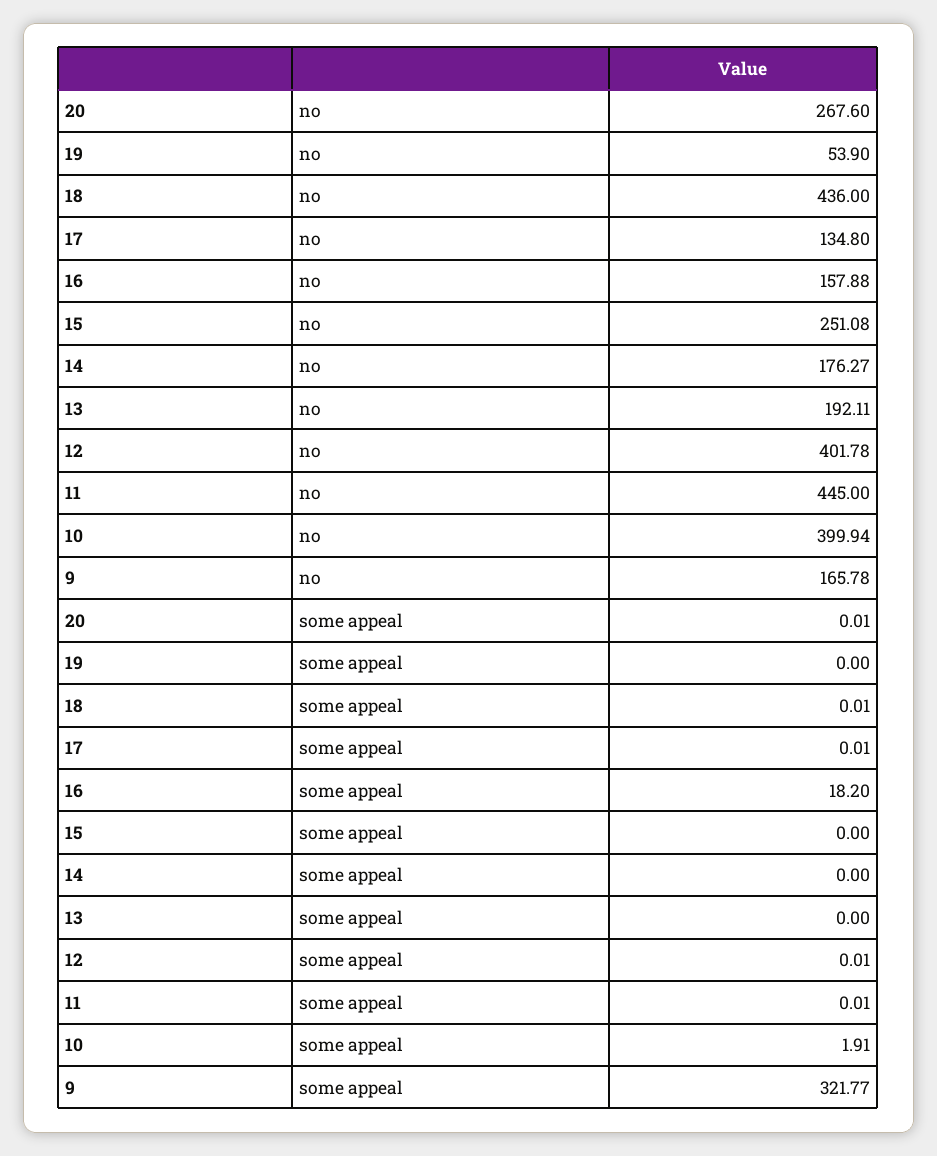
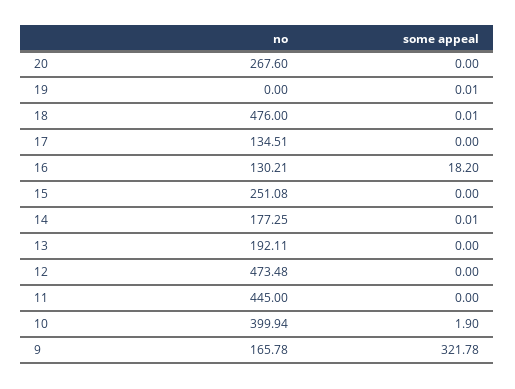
  {
    "20": {
      "no": 267.6,
-     "some appeal": 0.01
+     "some appeal": 0
    },
    "19": {
-     "no": 53.9,
+     "no": 0,
-     "some appeal": 0
+     "some appeal": 0.01
    },
    "18": {
-     "no": 436,
+     "no": 476,
      "some appeal": 0.01
    },
    "17": {
-     "no": 134.8,
+     "no": 134.51,
-     "some appeal": 0.01
+     "some appeal": 0
    },
    "16": {
-     "no": 157.88,
+     "no": 130.21,
      "some appeal": 18.2
    },
    "15": {
      "no": 251.08,
      "some appeal": 0
    },
    "14": {
-     "no": 176.27,
+     "no": 177.25,
-     "some appeal": 0
+     "some appeal": 0.01
    },
    "13": {
      "no": 192.11,
      "some appeal": 0
    },
    "12": {
-     "no": 401.78,
+     "no": 473.48,
-     "some appeal": 0.01
+     "some appeal": 0
    },
    "11": {
      "no": 445,
-     "some appeal": 0.01
+     "some appeal": 0
    },
    "10": {
      "no": 399.94,
-     "some appeal": 1.91
+     "some appeal": 1.9
    },
    "9": {
      "no": 165.78,
-     "some appeal": 321.77
+     "some appeal": 321.78
    }
  }

